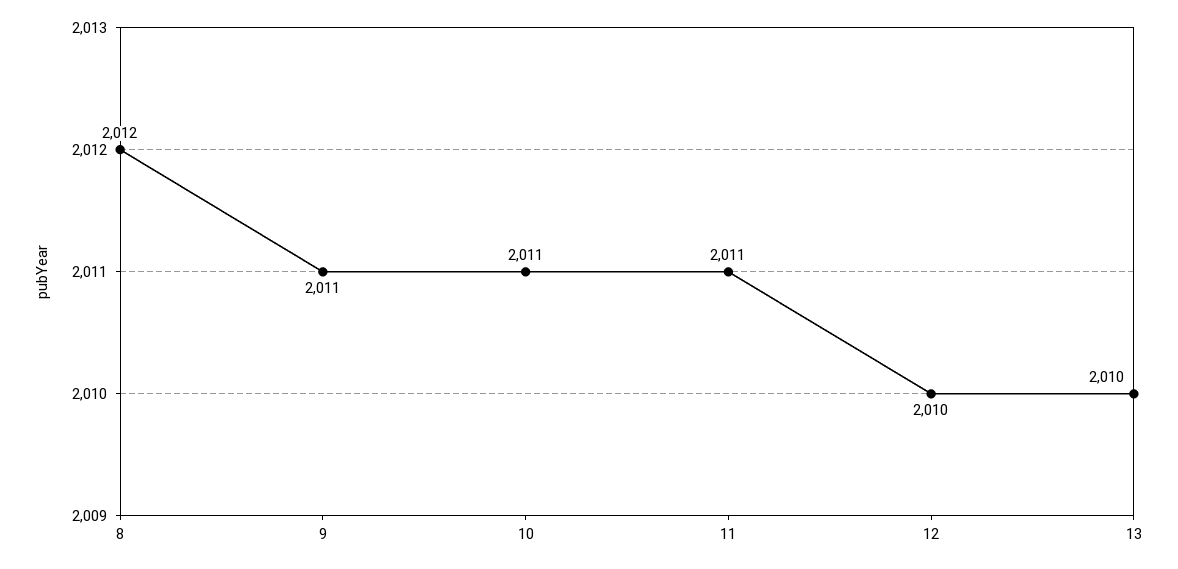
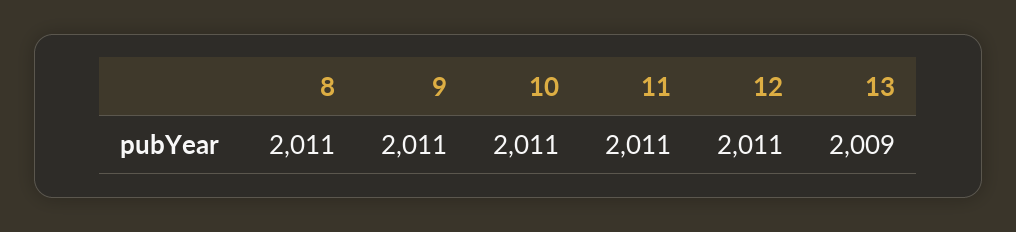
  {
-   "8": 2012,
+   "8": 2011,
    "9": 2011,
    "10": 2011,
    "11": 2011,
-   "12": 2010,
+   "12": 2011,
-   "13": 2010
+   "13": 2009
  }

